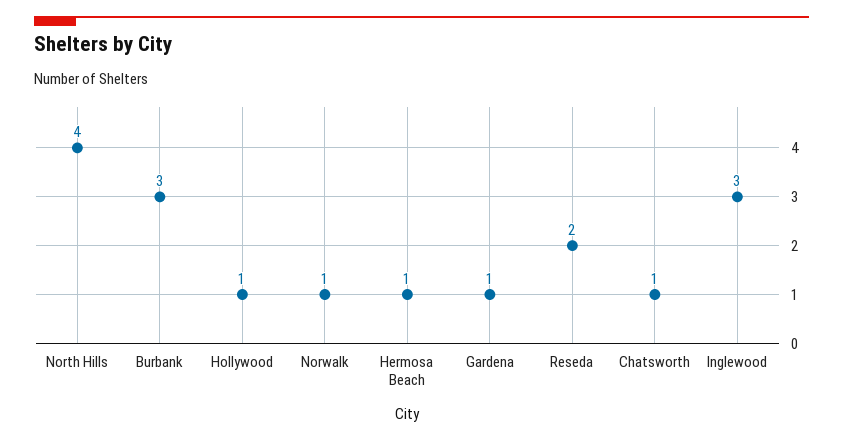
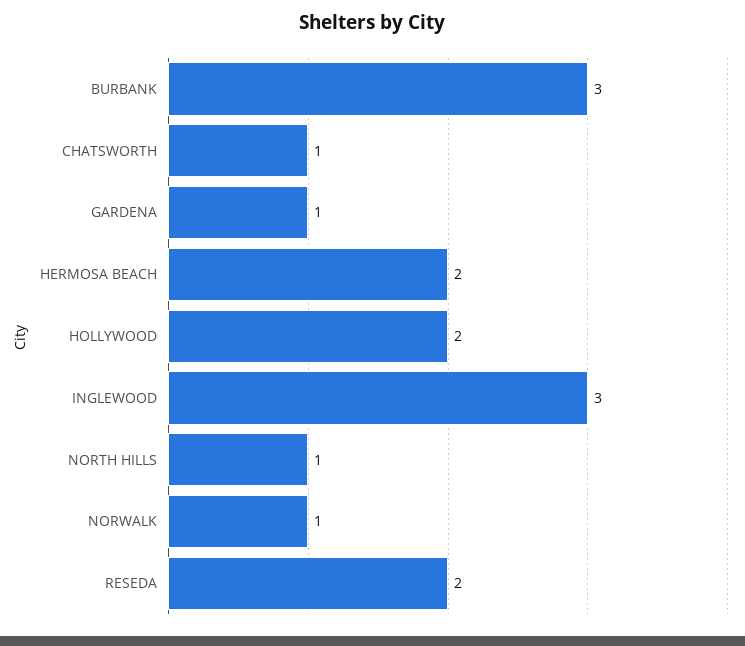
  {
-   "North Hills": 4,
+   "North Hills": 1,
    "Burbank": 3,
-   "Hollywood": 1,
+   "Hollywood": 2,
    "Norwalk": 1,
-   "Hermosa Beach": 1,
+   "Hermosa Beach": 2,
    "Gardena": 1,
    "Reseda": 2,
    "Chatsworth": 1,
    "Inglewood": 3
  }

